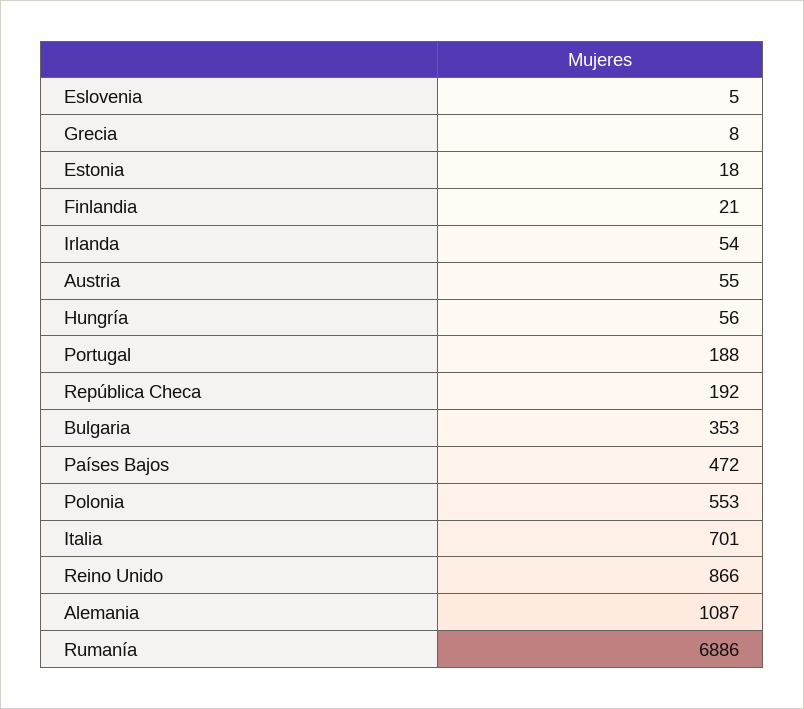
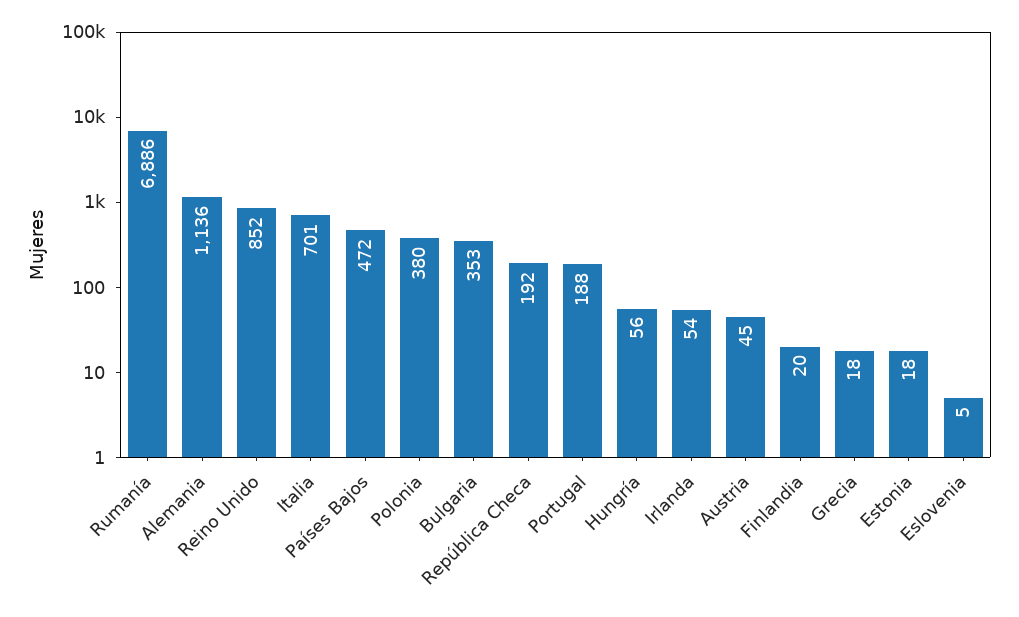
  {
    "Eslovenia": 5,
-   "Grecia": 8,
+   "Grecia": 18,
    "Estonia": 18,
-   "Finlandia": 21,
+   "Finlandia": 20,
    "Irlanda": 54,
-   "Austria": 55,
+   "Austria": 45,
    "Hungría": 56,
    "Portugal": 188,
    "República Checa": 192,
    "Bulgaria": 353,
    "Países Bajos": 472,
-   "Polonia": 553,
+   "Polonia": 380,
    "Italia": 701,
-   "Reino Unido": 866,
+   "Reino Unido": 852,
-   "Alemania": 1087,
+   "Alemania": 1136,
    "Rumanía": 6886
  }

